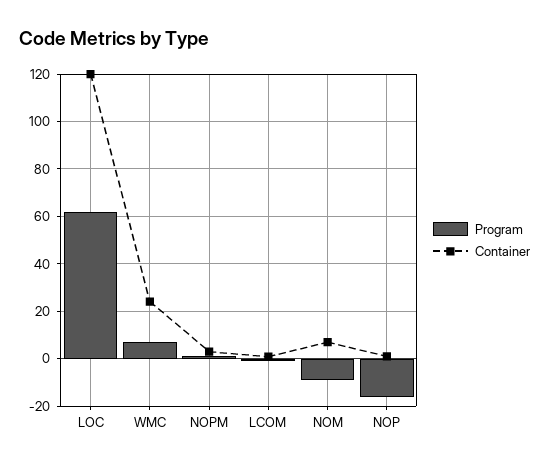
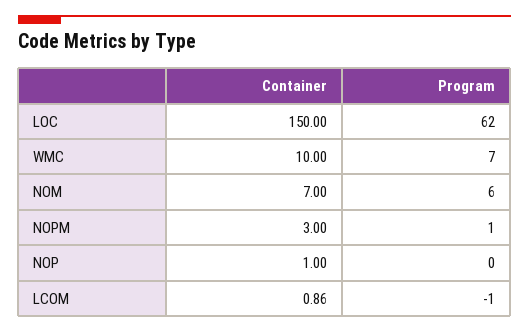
  {
    "Program": {
      "LOC": 62,
      "WMC": 7,
      "NOPM": 1,
      "LCOM": -1,
-     "NOM": -10,
+     "NOM": 6,
-     "NOP": -15
+     "NOP": 0
    },
    "Container": {
-     "LOC": 120,
+     "LOC": 150,
-     "WMC": 25,
+     "WMC": 10,
      "NOPM": 3,
      "LCOM": 0.86,
      "NOM": 7,
      "NOP": 1
    }
  }

